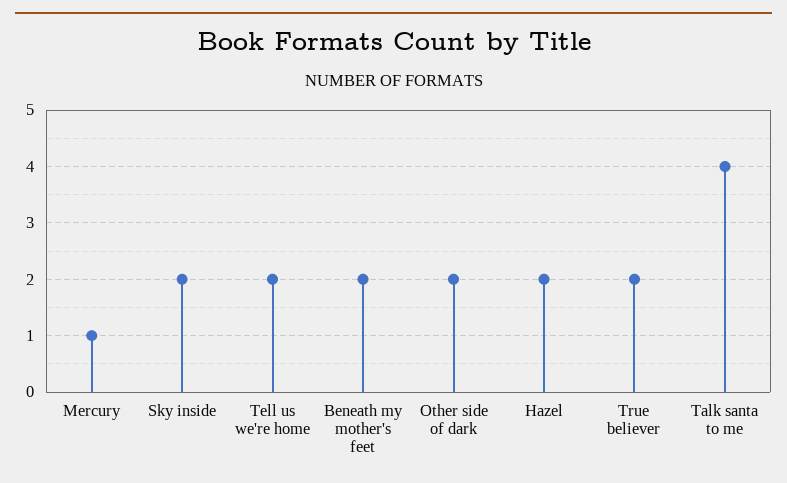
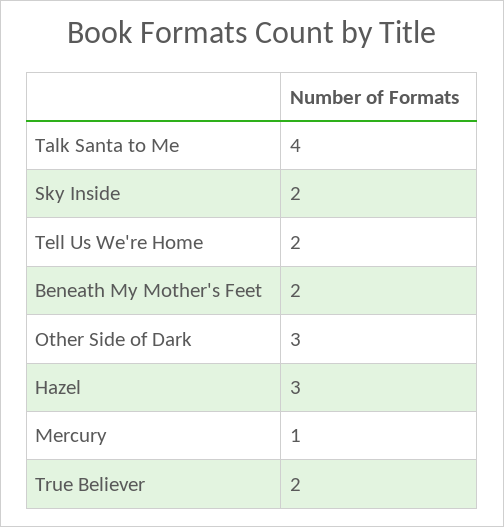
  {
    "Mercury": 1,
    "Sky inside": 2,
    "Tell us we're home": 2,
    "Beneath my mother's feet": 2,
-   "Other side of dark": 2,
+   "Other side of dark": 3,
-   "Hazel": 2,
+   "Hazel": 3,
    "True believer": 2,
    "Talk santa to me": 4
  }

